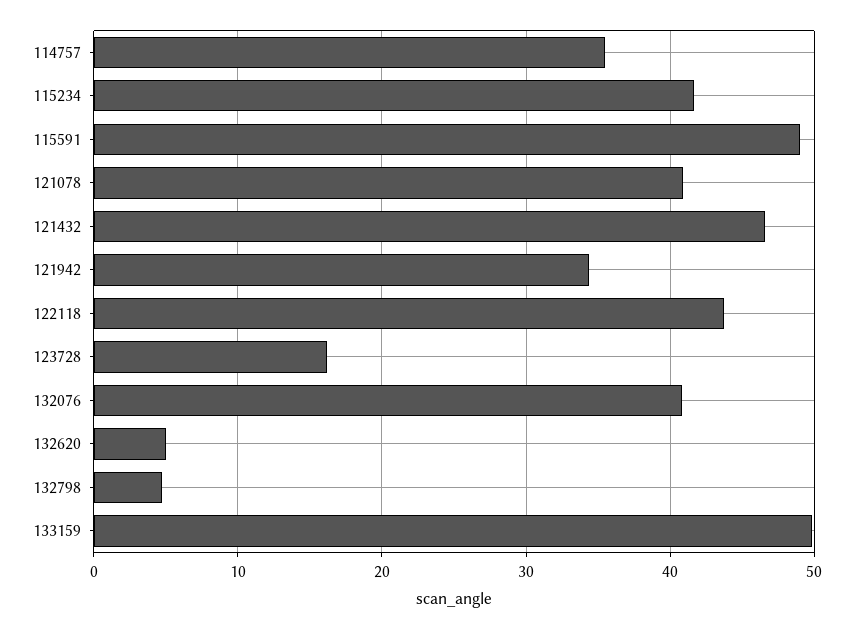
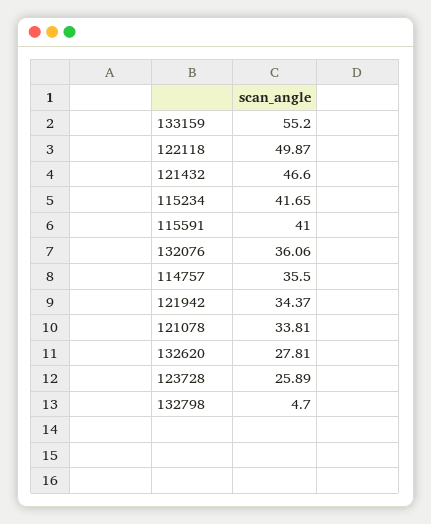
  {
    "114757": 35.5,
    "115234": 41.65,
-   "115591": 49,
+   "115591": 41,
-   "121078": 41,
+   "121078": 33.81,
    "121432": 46.6,
    "121942": 34.37,
-   "122118": 44,
+   "122118": 49.87,
-   "123728": 16,
+   "123728": 25.89,
-   "132076": 41,
+   "132076": 36.06,
-   "132620": 5,
+   "132620": 27.81,
    "132798": 4.7,
-   "133159": 50
+   "133159": 55.2
  }

